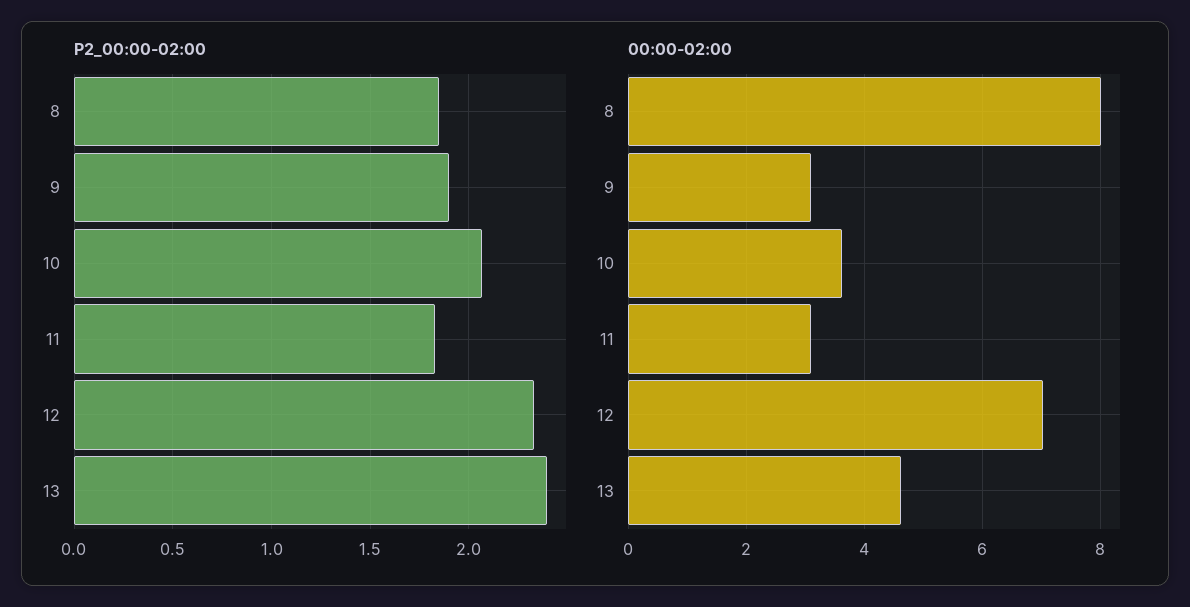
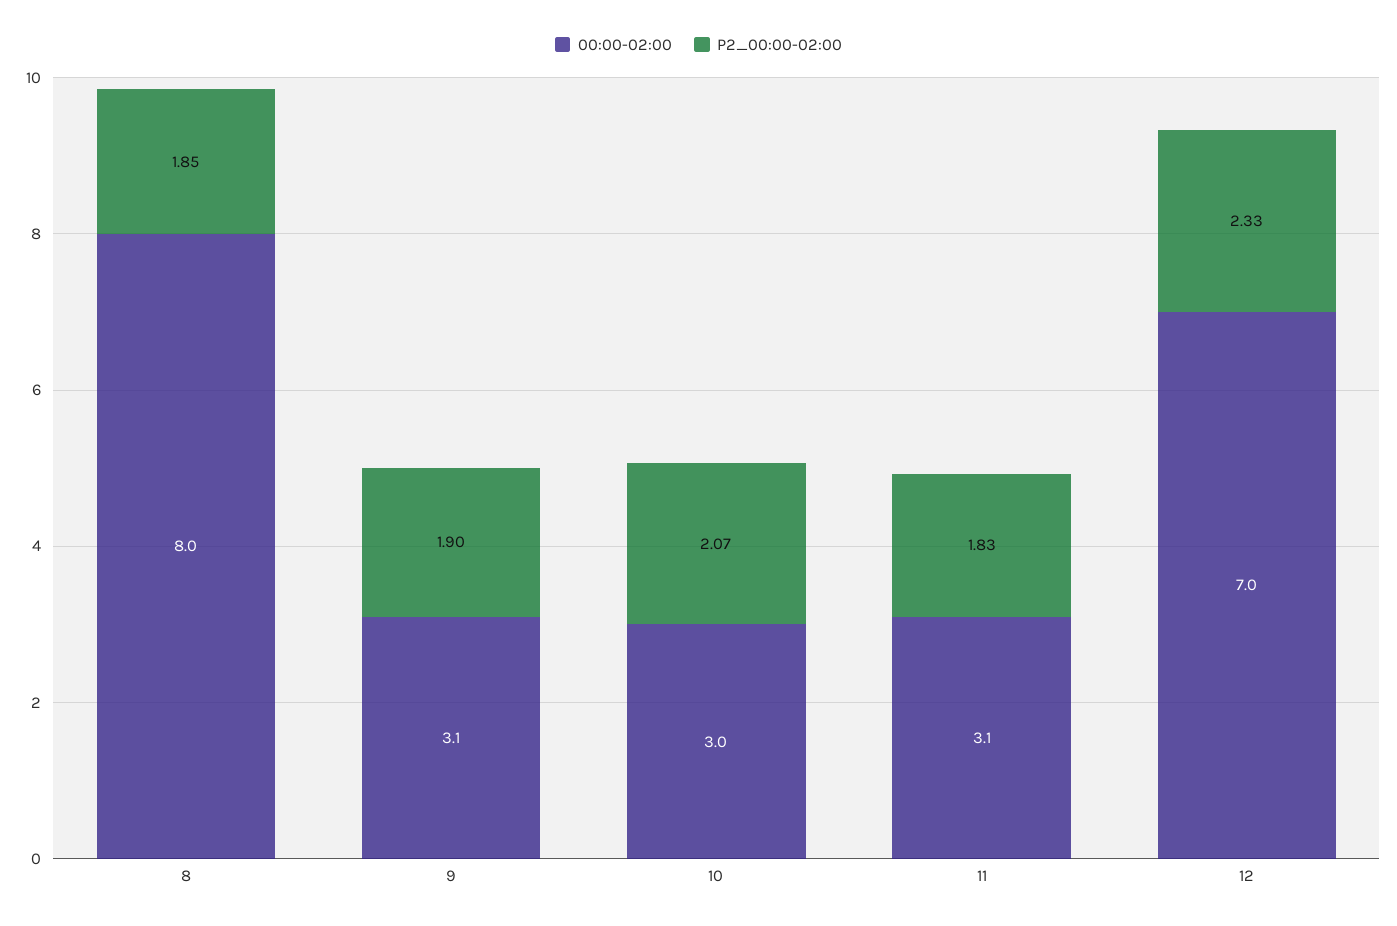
  {
    "P2_00:00-02:00": {
      "8": 1.85,
      "9": 1.9,
      "10": 2.07,
      "11": 1.83,
-     "12": 2.33,
+     "12": 2.33
-     "13": 2.4
    },
    "00:00-02:00": {
      "8": 8,
      "9": 3.1,
-     "10": 3.6,
+     "10": 3,
      "11": 3.1,
-     "12": 7,
+     "12": 7
-     "13": 4.6
    }
  }

